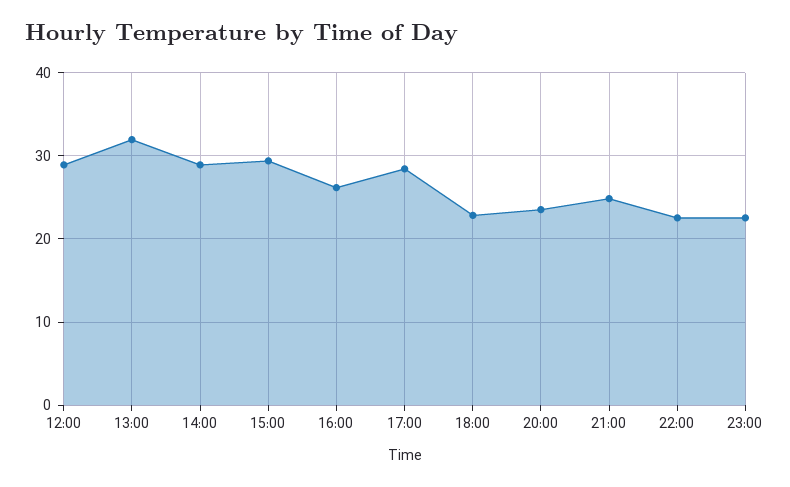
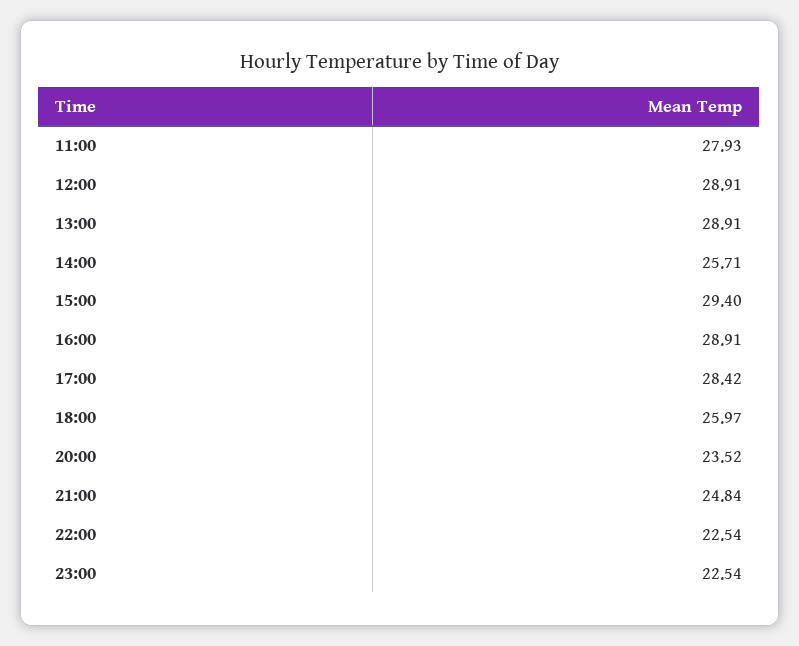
  {
    "12:00": 28.91,
-   "13:00": 32,
+   "13:00": 28.91,
-   "14:00": 29,
+   "14:00": 25.71,
    "15:00": 29.4,
-   "16:00": 26,
+   "16:00": 28.91,
    "17:00": 28.42,
-   "18:00": 23,
+   "18:00": 25.97,
    "20:00": 23.52,
    "21:00": 24.84,
    "22:00": 22.54,
-   "23:00": 22.54
+   "23:00": 22.54,
+   "11:00": 27.93
  }

